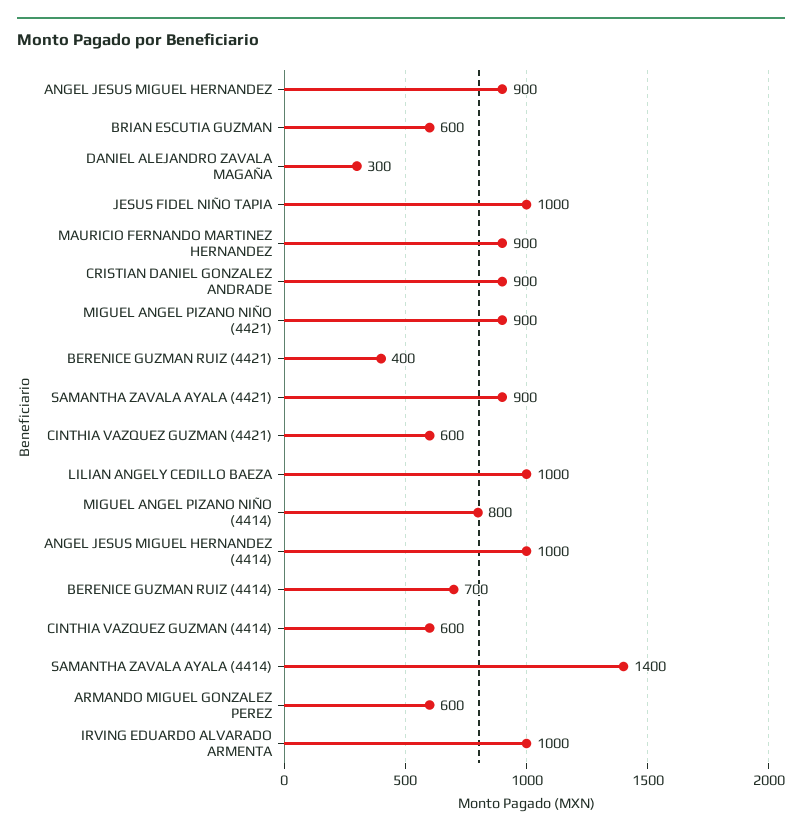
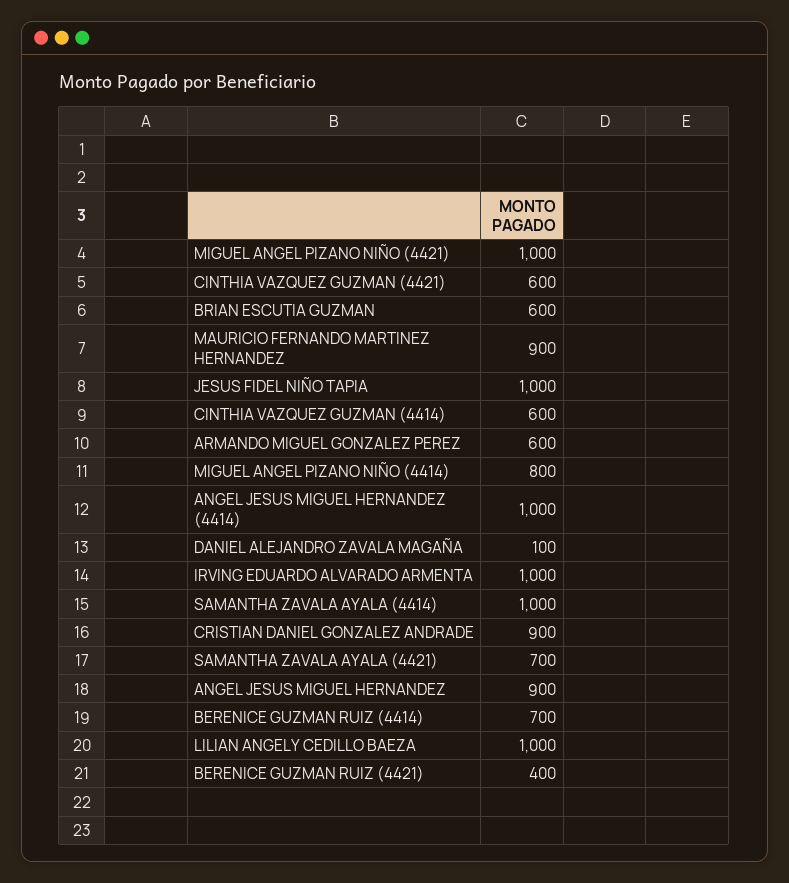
  {
    "ANGEL JESUS MIGUEL HERNANDEZ": 900,
    "BRIAN ESCUTIA GUZMAN": 600,
-   "DANIEL ALEJANDRO ZAVALA MAGAÑA": 300,
+   "DANIEL ALEJANDRO ZAVALA MAGAÑA": 100,
    "JESUS FIDEL NIÑO TAPIA": 1000,
    "MAURICIO FERNANDO MARTINEZ HERNANDEZ": 900,
    "CRISTIAN DANIEL GONZALEZ ANDRADE": 900,
-   "MIGUEL ANGEL PIZANO NIÑO (4421)": 900,
+   "MIGUEL ANGEL PIZANO NIÑO (4421)": 1000,
    "BERENICE GUZMAN RUIZ (4421)": 400,
-   "SAMANTHA ZAVALA AYALA (4421)": 900,
+   "SAMANTHA ZAVALA AYALA (4421)": 700,
    "CINTHIA VAZQUEZ GUZMAN (4421)": 600,
    "LILIAN ANGELY CEDILLO BAEZA": 1000,
    "MIGUEL ANGEL PIZANO NIÑO (4414)": 800,
    "ANGEL JESUS MIGUEL HERNANDEZ (4414)": 1000,
    "BERENICE GUZMAN RUIZ (4414)": 700,
    "CINTHIA VAZQUEZ GUZMAN (4414)": 600,
-   "SAMANTHA ZAVALA AYALA (4414)": 1400,
+   "SAMANTHA ZAVALA AYALA (4414)": 1000,
    "ARMANDO MIGUEL GONZALEZ PEREZ": 600,
    "IRVING EDUARDO ALVARADO ARMENTA": 1000
  }

